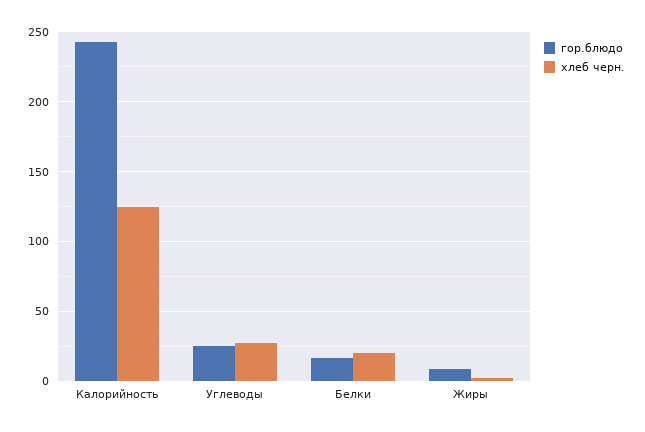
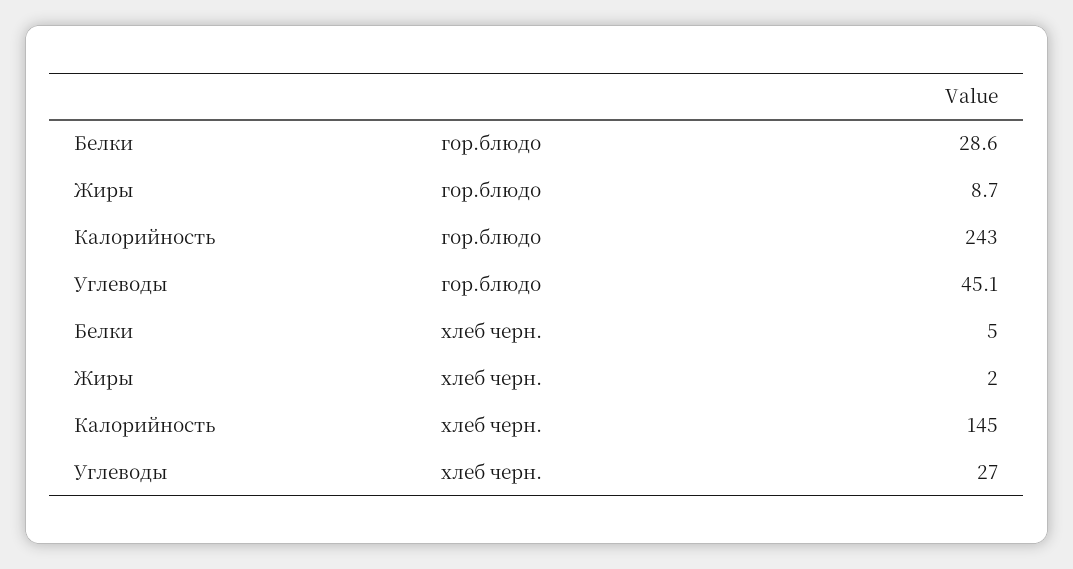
  {
    "гор.блюдо": {
      "Калорийность": 243,
-     "Углеводы": 25,
+     "Углеводы": 45.1,
-     "Белки": 15,
+     "Белки": 28.6,
      "Жиры": 8.7
    },
    "хлеб черн.": {
-     "Калорийность": 125,
+     "Калорийность": 145,
      "Углеводы": 27,
-     "Белки": 20,
+     "Белки": 5,
      "Жиры": 2
    }
  }

